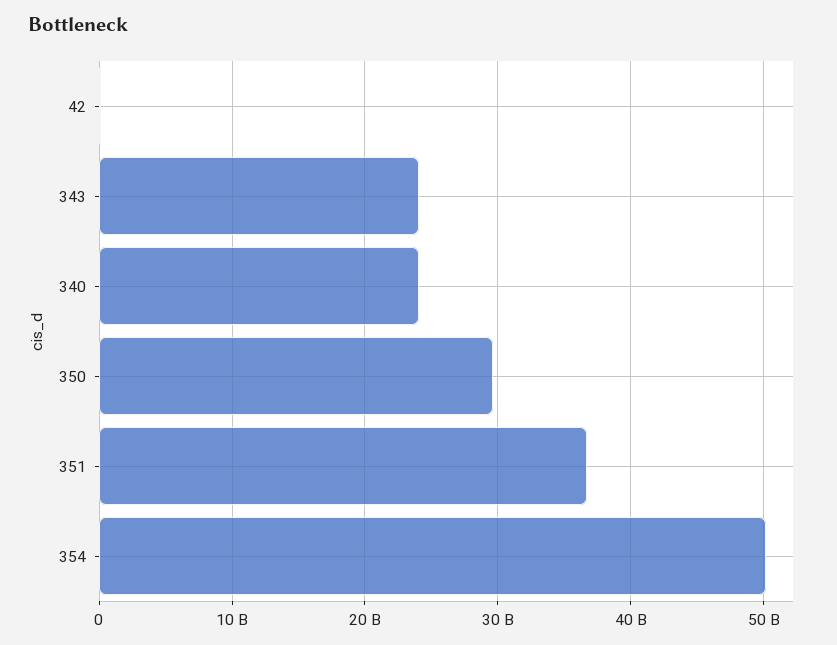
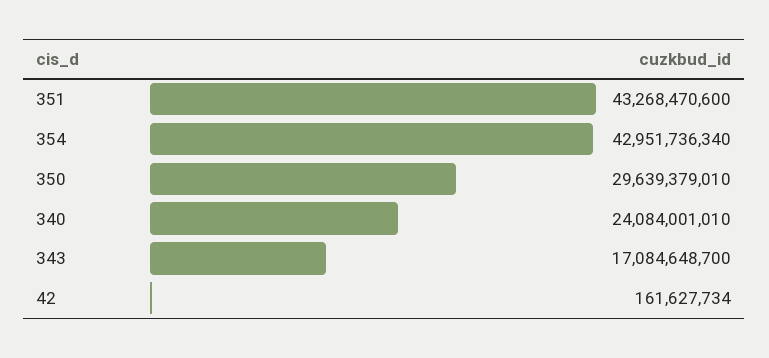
  {
    "42": 161627734,
-   "343": 24000000000,
+   "343": 17084648700,
    "340": 24084001010,
    "350": 29639379010,
-   "351": 37000000000,
+   "351": 43268470600,
-   "354": 50000000000
+   "354": 42951736340
  }

